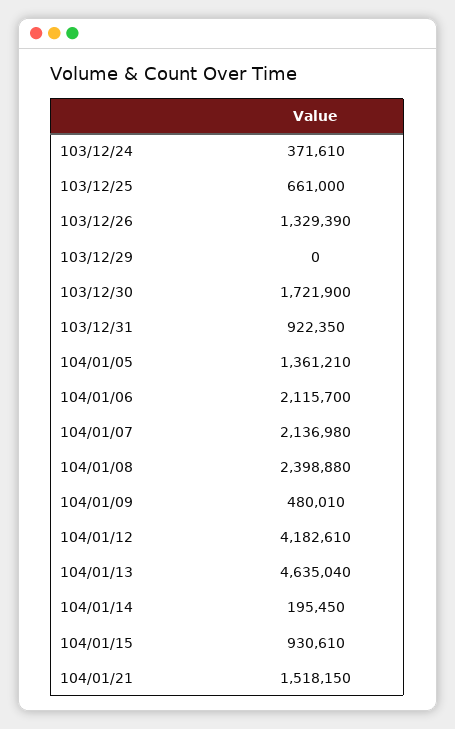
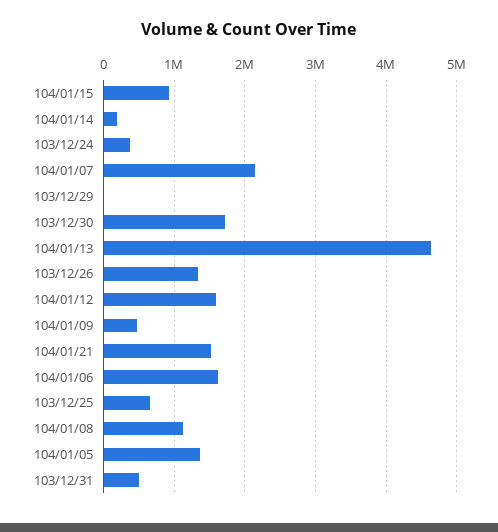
  {
    "103/12/24": 371610,
    "103/12/25": 661000,
    "103/12/26": 1329390,
    "103/12/29": 0,
    "103/12/30": 1721900,
-   "103/12/31": 922350,
+   "103/12/31": 500000,
    "104/01/05": 1361210,
-   "104/01/06": 2115700,
+   "104/01/06": 1600000,
    "104/01/07": 2136980,
-   "104/01/08": 2398880,
+   "104/01/08": 1100000,
    "104/01/09": 480010,
-   "104/01/12": 4182610,
+   "104/01/12": 1600000,
    "104/01/13": 4635040,
    "104/01/14": 195450,
    "104/01/15": 930610,
    "104/01/21": 1518150
  }

